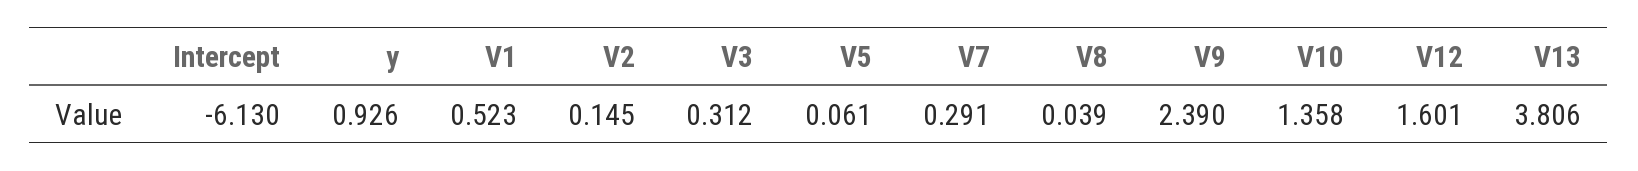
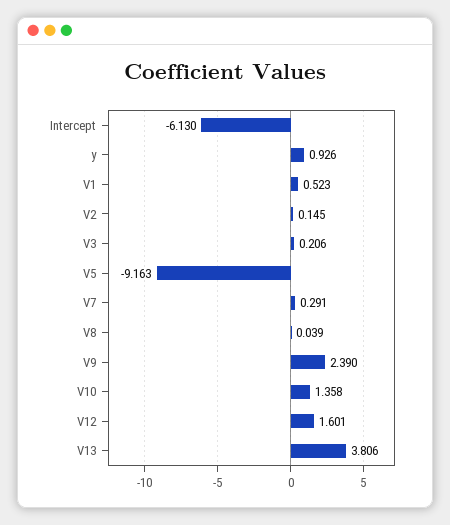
  {
    "Intercept": -6.13,
    "y": 0.926,
    "V1": 0.523,
    "V2": 0.145,
-   "V3": 0.312,
+   "V3": 0.206,
-   "V5": 0.061,
+   "V5": -9.163,
    "V7": 0.291,
    "V8": 0.039,
    "V9": 2.39,
    "V10": 1.358,
    "V12": 1.601,
    "V13": 3.806
  }

